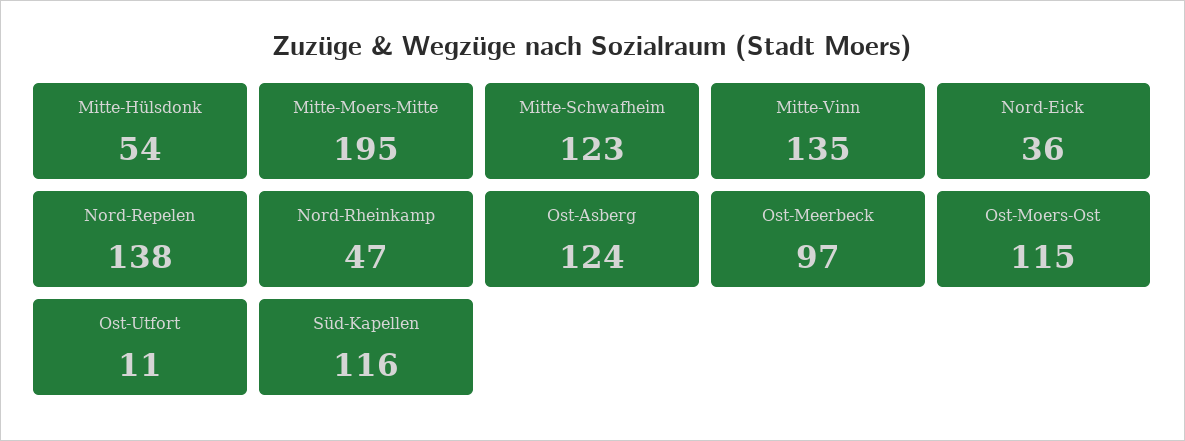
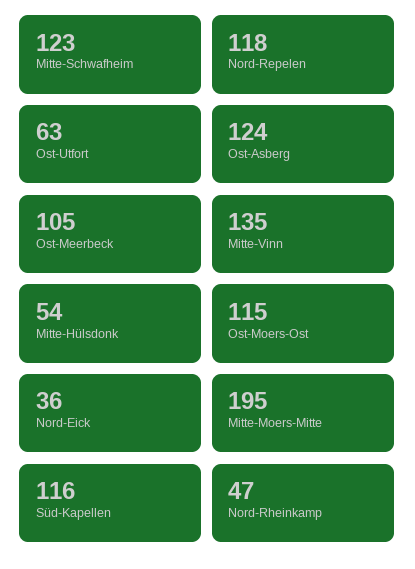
  {
    "Mitte-Hülsdonk": 54,
    "Mitte-Moers-Mitte": 195,
    "Mitte-Schwafheim": 123,
    "Mitte-Vinn": 135,
    "Nord-Eick": 36,
-   "Nord-Repelen": 138,
+   "Nord-Repelen": 118,
    "Nord-Rheinkamp": 47,
    "Ost-Asberg": 124,
-   "Ost-Meerbeck": 97,
+   "Ost-Meerbeck": 105,
    "Ost-Moers-Ost": 115,
-   "Ost-Utfort": 11,
+   "Ost-Utfort": 63,
    "Süd-Kapellen": 116
  }

